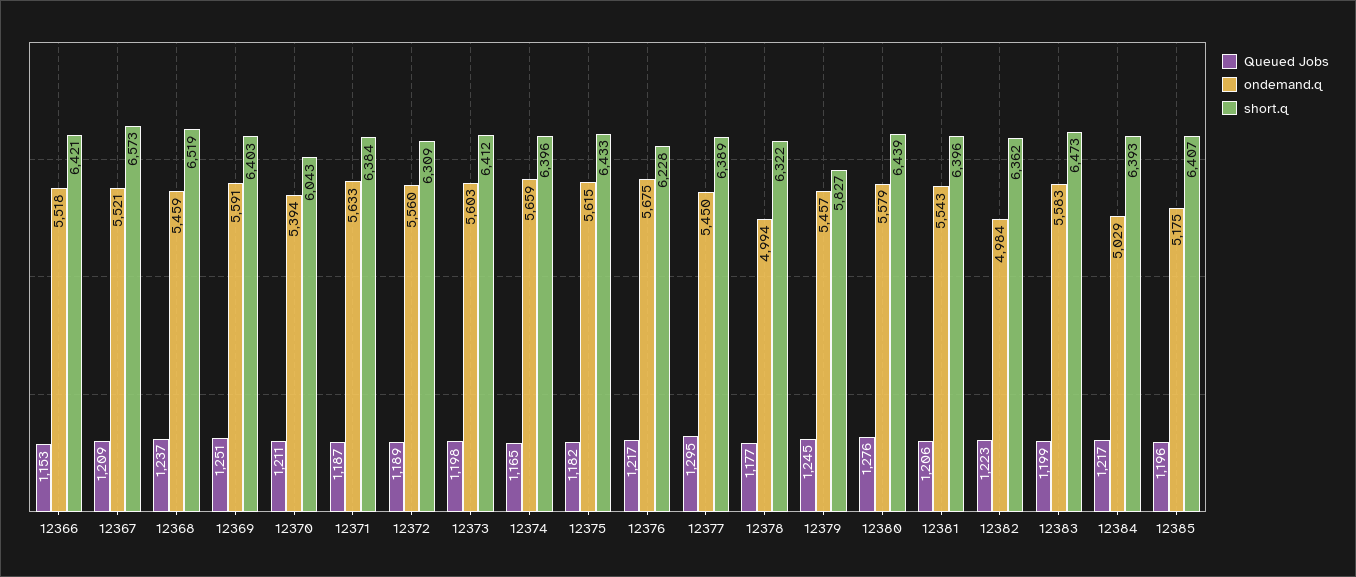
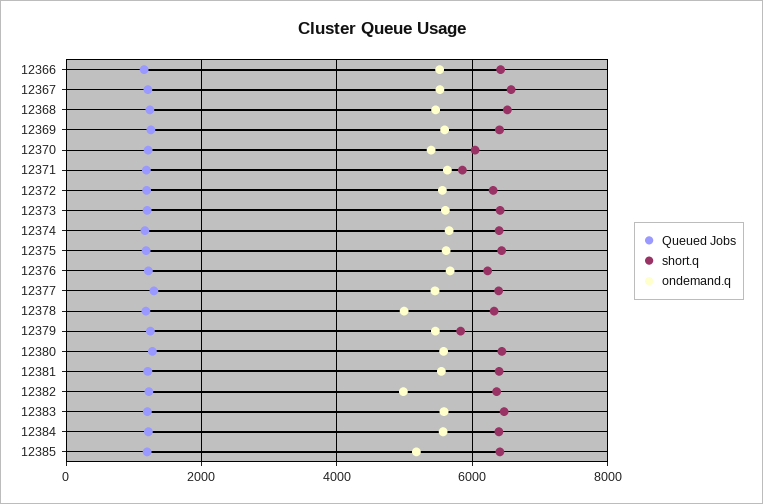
  {
    "Queued Jobs": {
      "12366": 1153,
      "12367": 1209,
      "12368": 1237,
      "12369": 1251,
      "12370": 1211,
      "12371": 1187,
      "12372": 1189,
      "12373": 1198,
      "12374": 1165,
      "12375": 1182,
      "12376": 1217,
      "12377": 1295,
      "12378": 1177,
      "12379": 1245,
      "12380": 1276,
      "12381": 1206,
      "12382": 1223,
      "12383": 1199,
      "12384": 1217,
      "12385": 1196
    },
    "ondemand.q": {
      "12366": 5518,
      "12367": 5521,
      "12368": 5459,
      "12369": 5591,
      "12370": 5394,
      "12371": 5633,
      "12372": 5560,
      "12373": 5603,
      "12374": 5659,
      "12375": 5615,
      "12376": 5675,
      "12377": 5450,
      "12378": 4994,
      "12379": 5457,
      "12380": 5579,
      "12381": 5543,
      "12382": 4984,
      "12383": 5583,
-     "12384": 5029,
+     "12384": 5600,
      "12385": 5175
    },
    "short.q": {
      "12366": 6421,
      "12367": 6573,
      "12368": 6519,
      "12369": 6403,
      "12370": 6043,
-     "12371": 6384,
+     "12371": 5800,
      "12372": 6309,
      "12373": 6412,
      "12374": 6396,
      "12375": 6433,
      "12376": 6228,
      "12377": 6389,
      "12378": 6322,
      "12379": 5827,
      "12380": 6439,
      "12381": 6396,
      "12382": 6362,
      "12383": 6473,
      "12384": 6393,
      "12385": 6407
    }
  }

